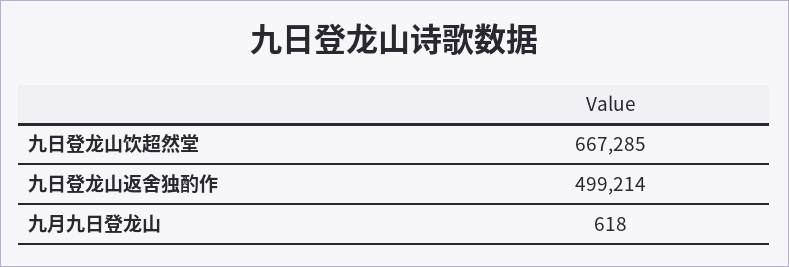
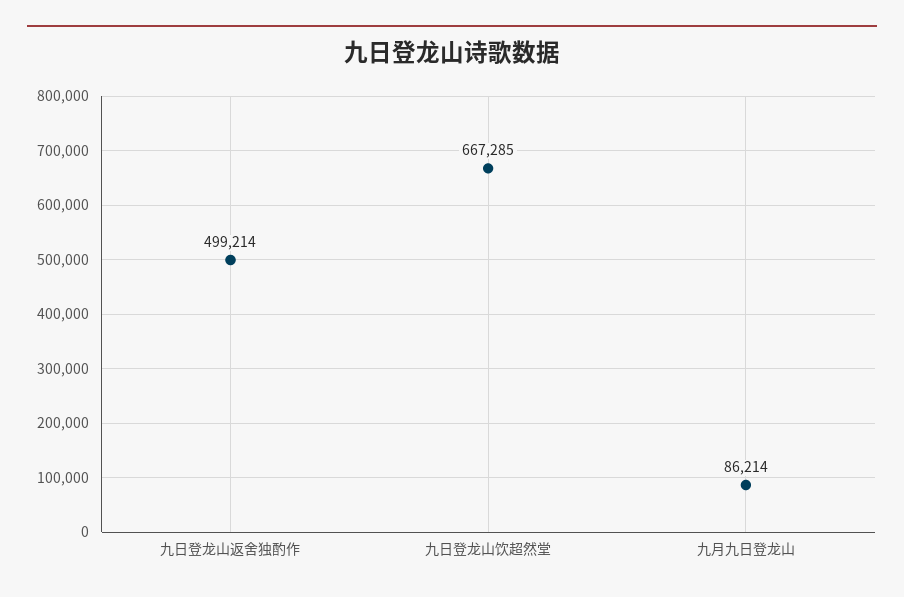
  {
    "九日登龙山饮超然堂": 667285,
    "九日登龙山返舍独酌作": 499214,
-   "九月九日登龙山": 618
+   "九月九日登龙山": 86214
  }

